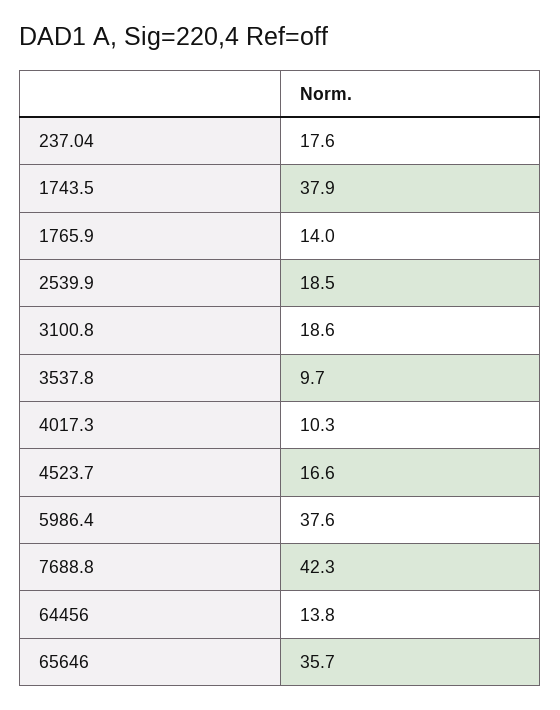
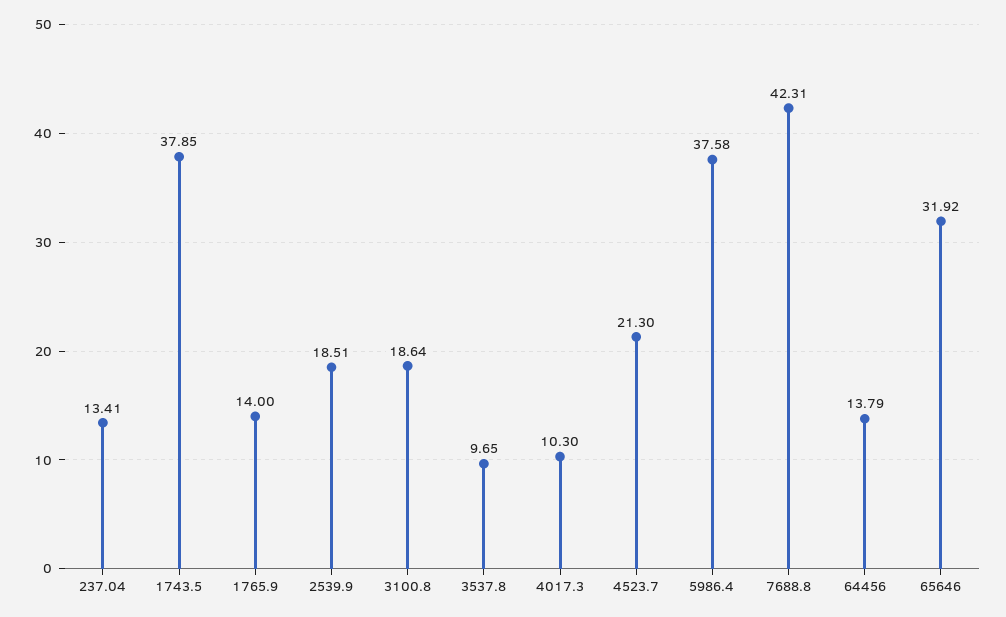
  {
-   "237.04": 17.6,
+   "237.04": 13.41,
    "1743.5": 37.85,
    "1765.9": 14,
    "2539.9": 18.51,
    "3100.8": 18.64,
    "3537.8": 9.65,
    "4017.3": 10.3,
-   "4523.7": 16.6,
+   "4523.7": 21.3,
    "5986.4": 37.58,
    "7688.8": 42.31,
    "64456": 13.79,
-   "65646": 35.7
+   "65646": 31.92
  }

